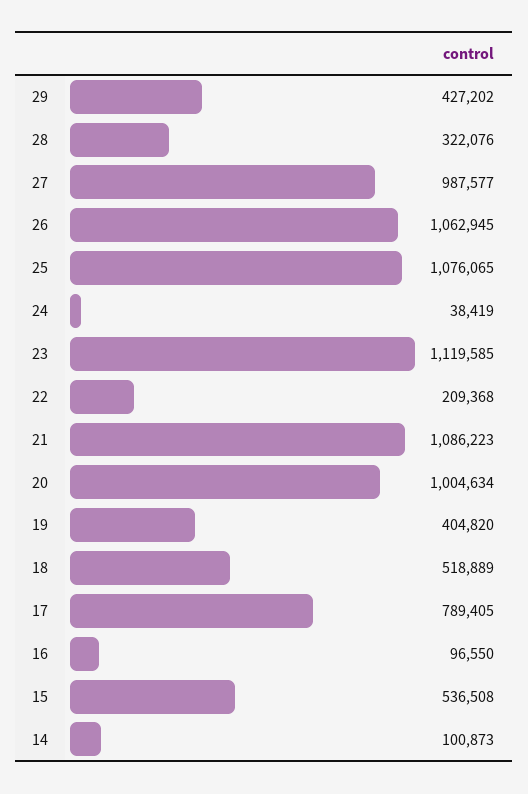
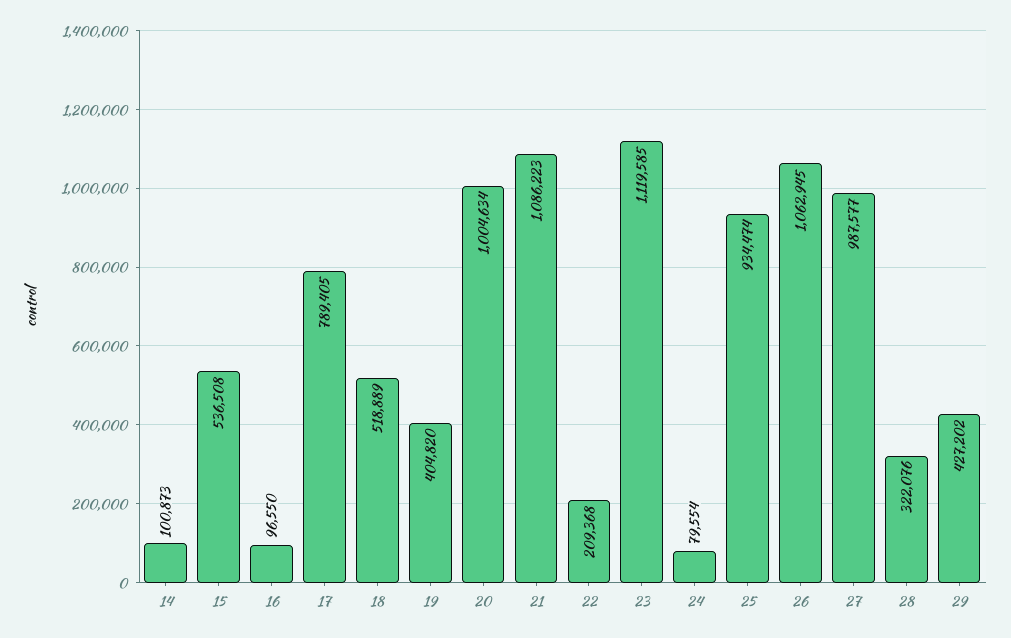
  {
    "29": 427202,
    "28": 322076,
    "27": 987577,
    "26": 1062945,
-   "25": 1076065,
+   "25": 934474,
-   "24": 38419,
+   "24": 79554,
    "23": 1119585,
    "22": 209368,
    "21": 1086223,
    "20": 1004634,
    "19": 404820,
    "18": 518889,
    "17": 789405,
    "16": 96550,
    "15": 536508,
    "14": 100873
  }

